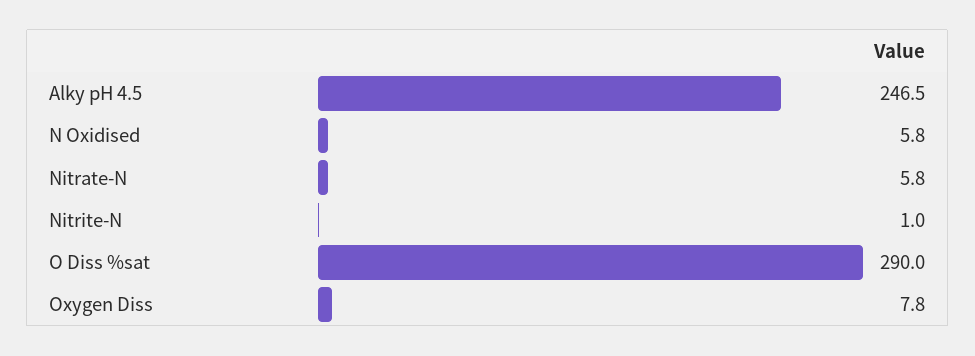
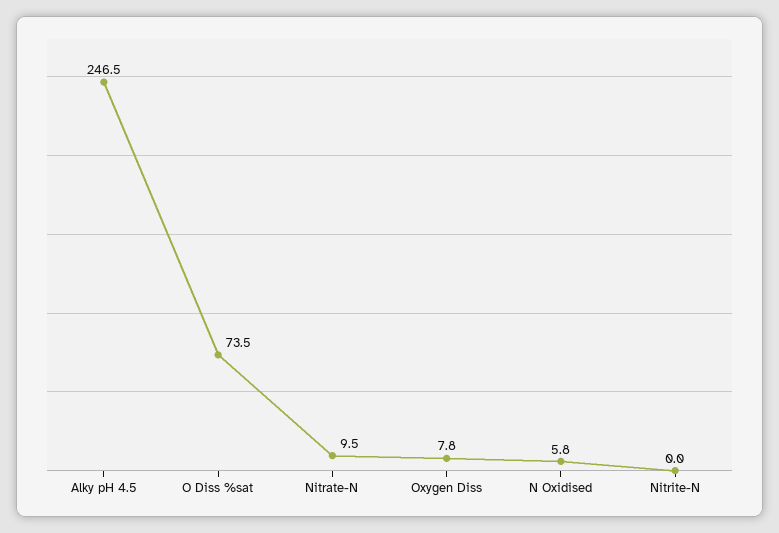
  {
    "Alky pH 4.5": 246.5,
    "N Oxidised": 5.8,
-   "Nitrate-N": 5.8,
+   "Nitrate-N": 9.5,
-   "Nitrite-N": 1,
+   "Nitrite-N": 0,
-   "O Diss %sat": 290,
+   "O Diss %sat": 73.5,
    "Oxygen Diss": 7.8
  }

